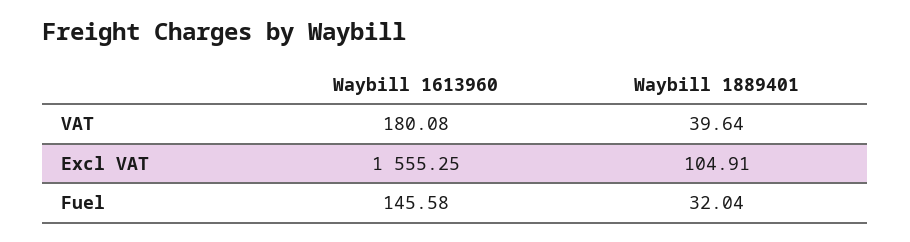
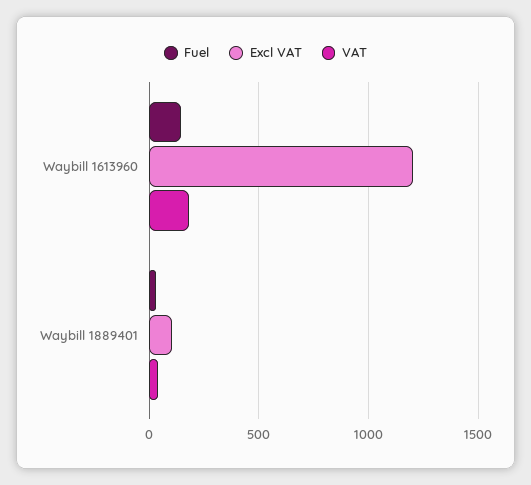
  {
    "VAT": {
      "Waybill 1613960": 180.08,
      "Waybill 1889401": 39.64
    },
    "Excl VAT": {
-     "Waybill 1613960": 1555.25,
+     "Waybill 1613960": 1200,
      "Waybill 1889401": 104.91
    },
    "Fuel": {
      "Waybill 1613960": 145.58,
      "Waybill 1889401": 32.04
    }
  }

